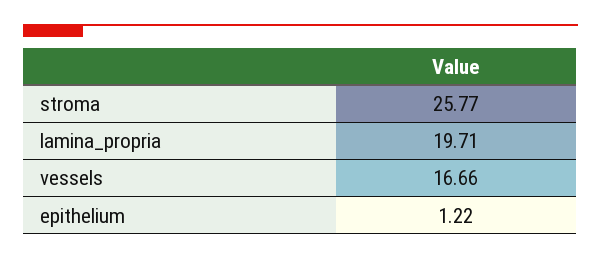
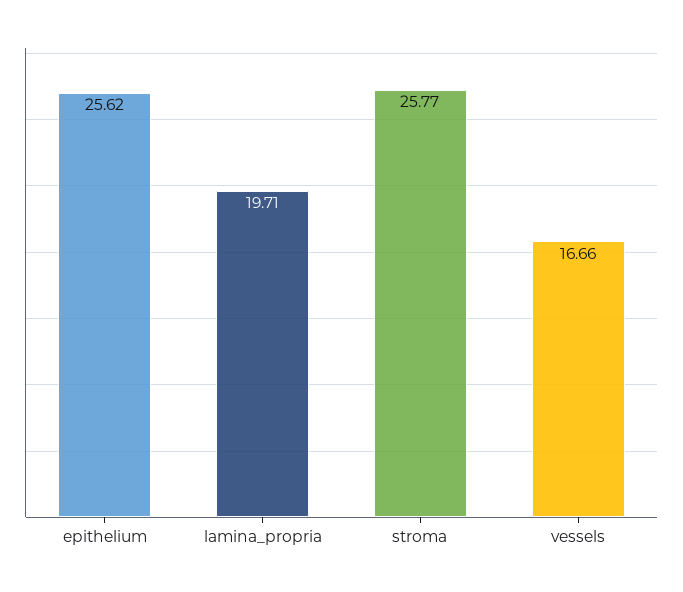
  {
    "stroma": 25.77,
    "lamina_propria": 19.71,
    "vessels": 16.66,
-   "epithelium": 1.22
+   "epithelium": 25.62
  }

